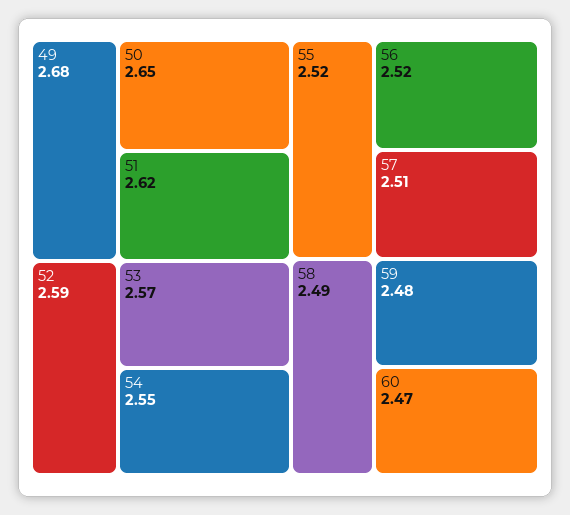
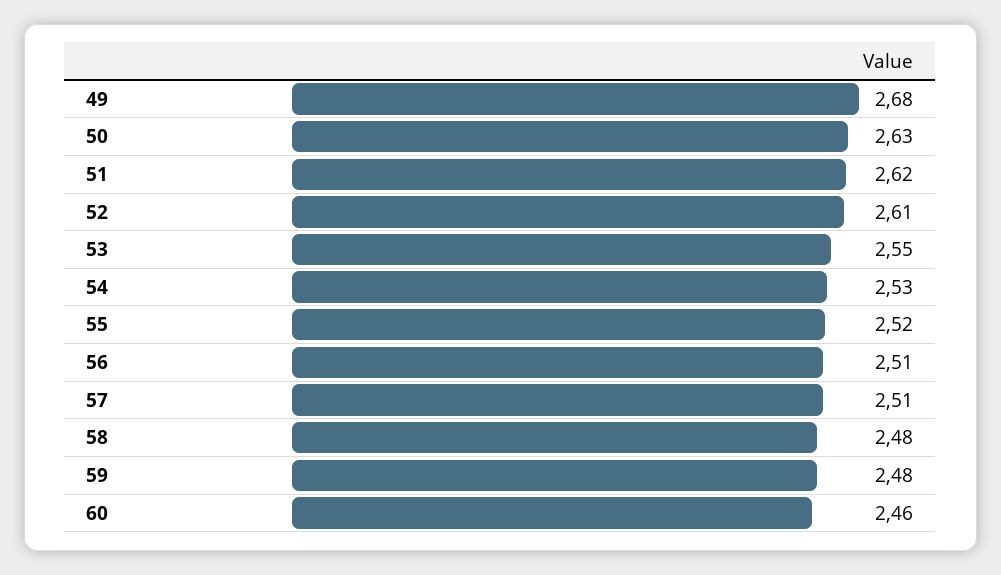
  {
    "49": 2.68,
-   "50": 2.65,
+   "50": 2.63,
    "51": 2.62,
-   "52": 2.59,
+   "52": 2.61,
-   "53": 2.57,
+   "53": 2.55,
-   "54": 2.55,
+   "54": 2.53,
    "55": 2.52,
-   "56": 2.52,
+   "56": 2.51,
    "57": 2.51,
-   "58": 2.49,
+   "58": 2.48,
    "59": 2.48,
-   "60": 2.47
+   "60": 2.46
  }

